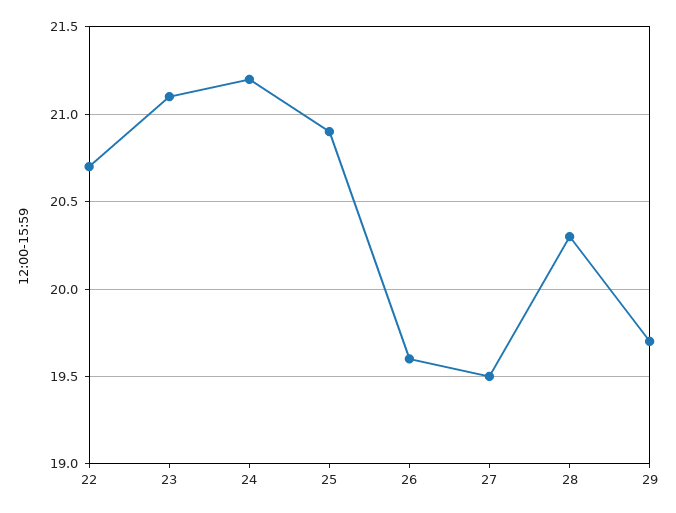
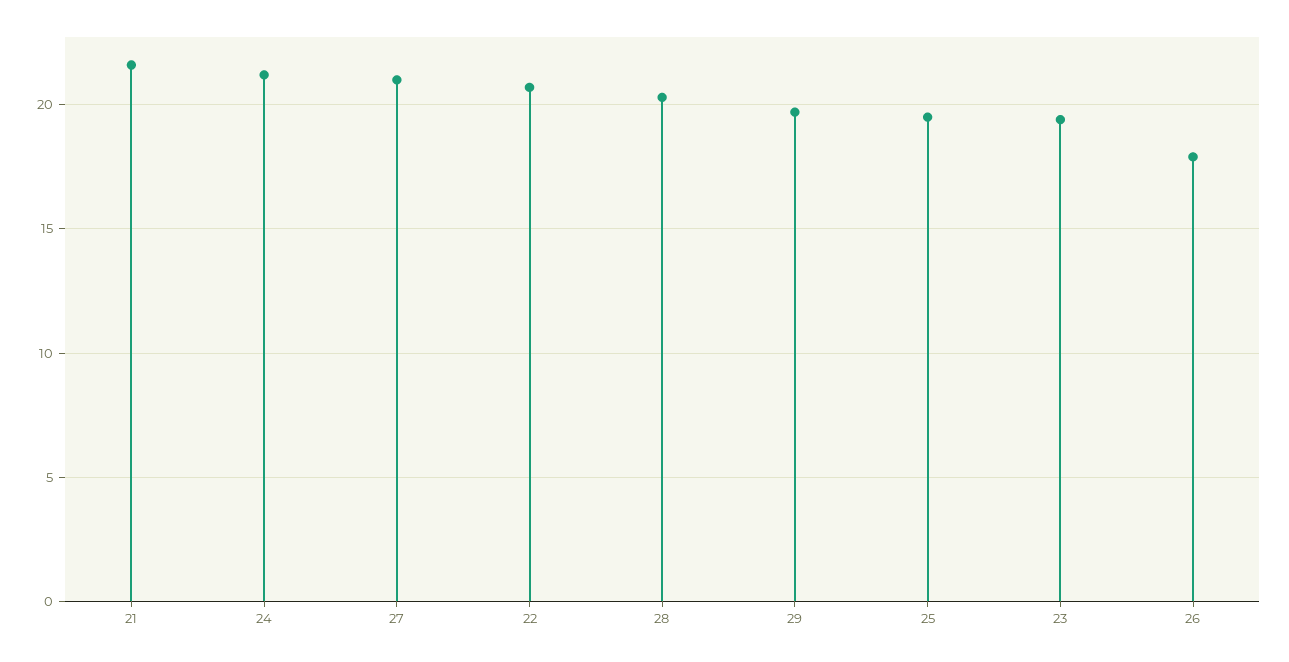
  {
    "22": 20.7,
-   "23": 21.1,
+   "23": 19.5,
    "24": 21.2,
-   "25": 20.9,
+   "25": 19.5,
-   "26": 19.6,
+   "26": 18,
-   "27": 19.5,
+   "27": 21,
    "28": 20.3,
-   "29": 19.7
+   "29": 19.7,
+   "21": 21.5
  }

